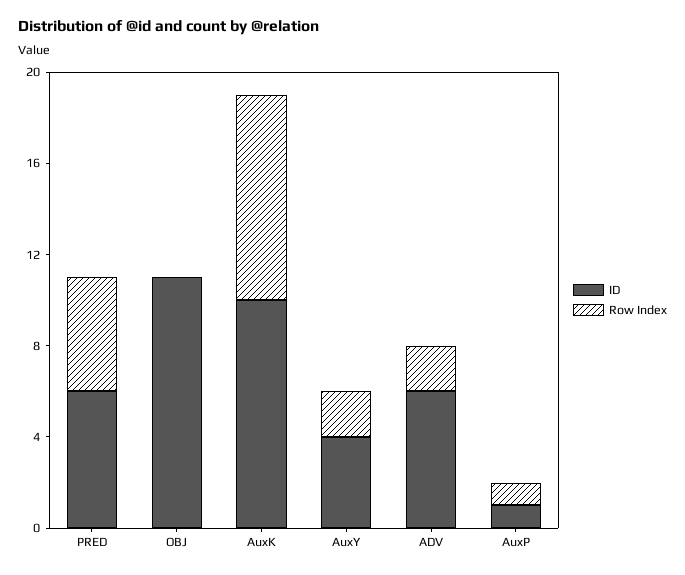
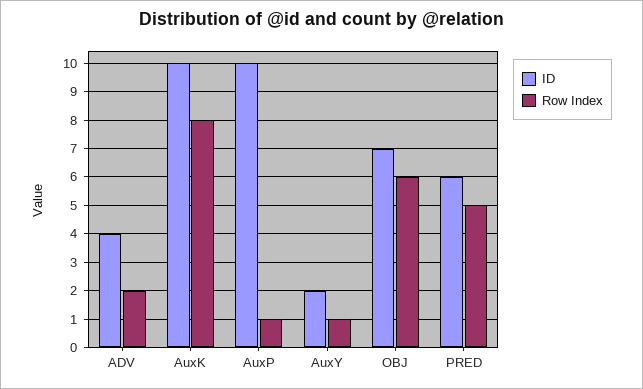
  {
    "ID": {
      "PRED": 6,
-     "OBJ": 11,
+     "OBJ": 7,
      "AuxK": 10,
-     "AuxY": 4,
+     "AuxY": 2,
-     "ADV": 6,
+     "ADV": 4,
-     "AuxP": 1
+     "AuxP": 10
    },
    "Row Index": {
      "PRED": 5,
-     "OBJ": 0,
+     "OBJ": 6,
-     "AuxK": 9,
+     "AuxK": 8,
-     "AuxY": 2,
+     "AuxY": 1,
      "ADV": 2,
      "AuxP": 1
    }
  }

